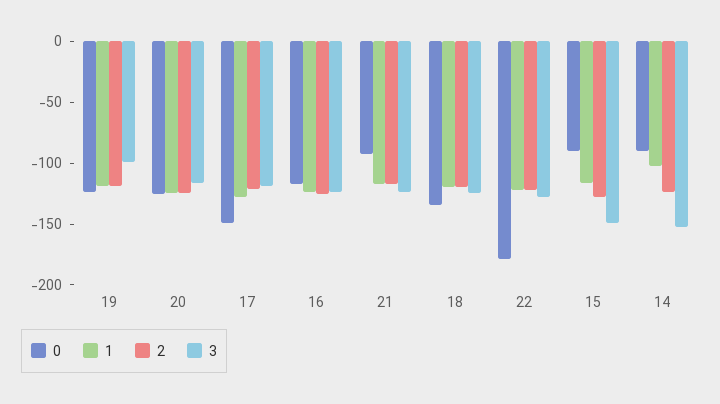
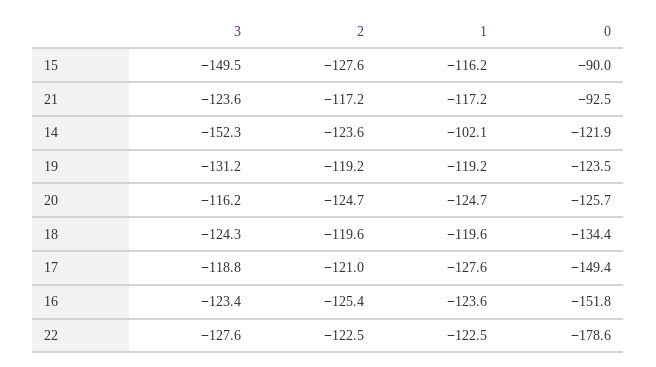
  {
    "0": {
      "19": -123.5,
      "20": -125.7,
      "17": -149.4,
-     "16": -120,
+     "16": -151.8,
      "21": -92.5,
      "18": -134.4,
      "22": -178.6,
      "15": -90,
-     "14": -90
+     "14": -121.9
    },
    "1": {
      "19": -119.2,
      "20": -124.7,
      "17": -127.6,
      "16": -123.6,
      "21": -117.2,
      "18": -119.6,
      "22": -122.5,
      "15": -116.2,
      "14": -102.1
    },
    "2": {
      "19": -119.2,
      "20": -124.7,
      "17": -121,
      "16": -125.4,
      "21": -117.2,
      "18": -119.6,
      "22": -122.5,
      "15": -127.6,
      "14": -123.6
    },
    "3": {
-     "19": -100,
+     "19": -131.2,
      "20": -116.2,
      "17": -118.8,
      "16": -123.4,
      "21": -123.6,
      "18": -124.3,
      "22": -127.6,
      "15": -149.5,
      "14": -152.3
    }
  }

